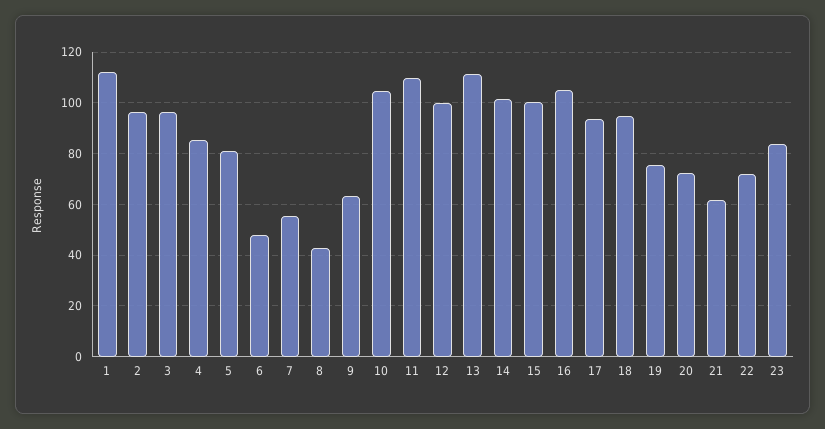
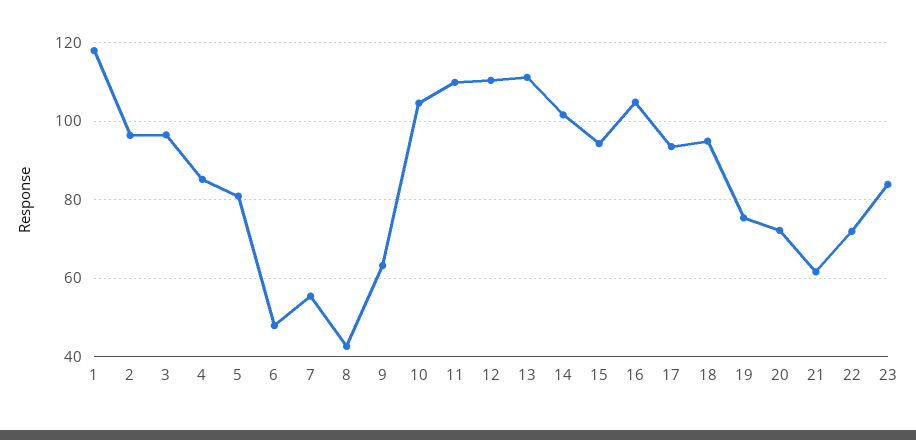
  {
-   "1": 112.5,
+   "1": 118,
    "2": 96,
    "3": 96,
    "4": 86,
    "5": 80,
    "6": 48,
    "7": 56,
    "8": 42,
    "9": 64,
    "10": 104,
    "11": 110,
-   "12": 100,
+   "12": 110,
    "13": 112,
    "14": 102,
-   "15": 100,
+   "15": 94,
    "16": 104,
    "17": 94,
    "18": 94,
    "19": 76,
    "20": 72,
    "21": 62,
    "22": 72,
    "23": 84
  }

